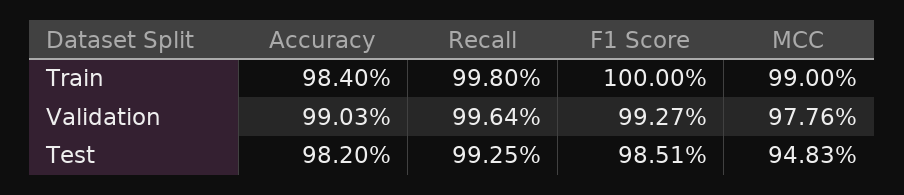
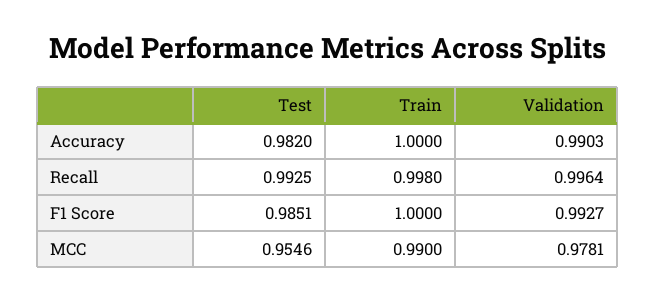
  {
    "Accuracy": {
-     "Train": 0.984,
+     "Train": 1,
      "Validation": 0.9903,
      "Test": 0.982
    },
    "Recall": {
      "Train": 0.998,
      "Validation": 0.9964,
      "Test": 0.9925
    },
    "F1 Score": {
      "Train": 1,
      "Validation": 0.9927,
      "Test": 0.9851
    },
    "MCC": {
      "Train": 0.99,
-     "Validation": 0.9776,
+     "Validation": 0.9781,
-     "Test": 0.9483
+     "Test": 0.9546
    }
  }

